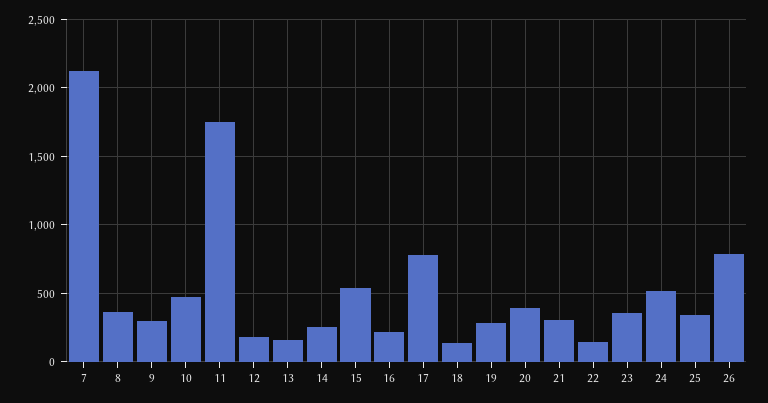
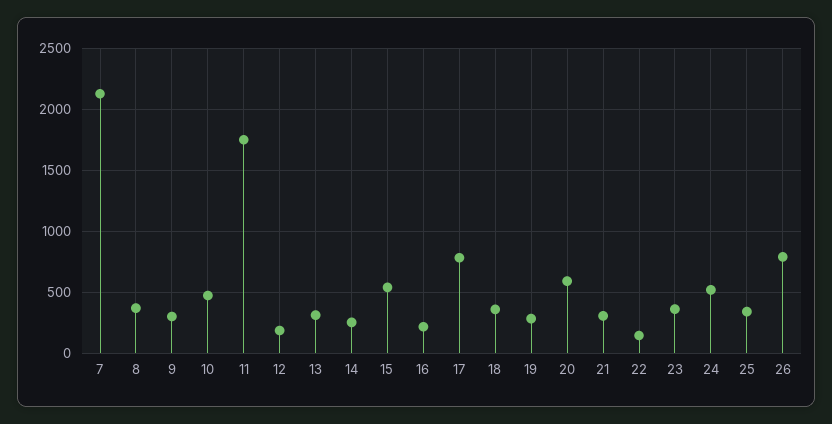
  {
    "7": 2150,
    "8": 350,
    "9": 300,
    "10": 450,
    "11": 1750,
    "12": 200,
-   "13": 150,
+   "13": 300,
    "14": 250,
    "15": 550,
    "16": 200,
    "17": 800,
-   "18": 150,
+   "18": 350,
    "19": 300,
-   "20": 400,
+   "20": 600,
    "21": 300,
    "22": 150,
    "23": 350,
    "24": 500,
    "25": 350,
    "26": 800
  }

